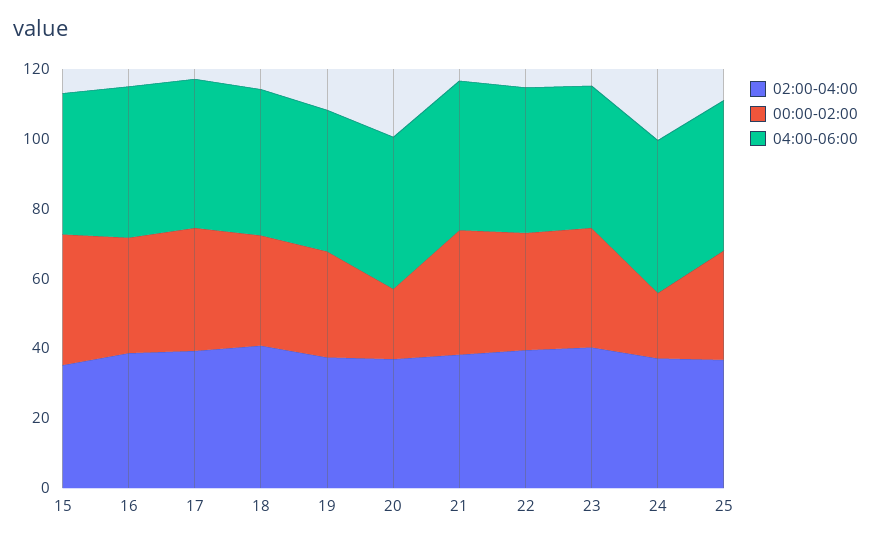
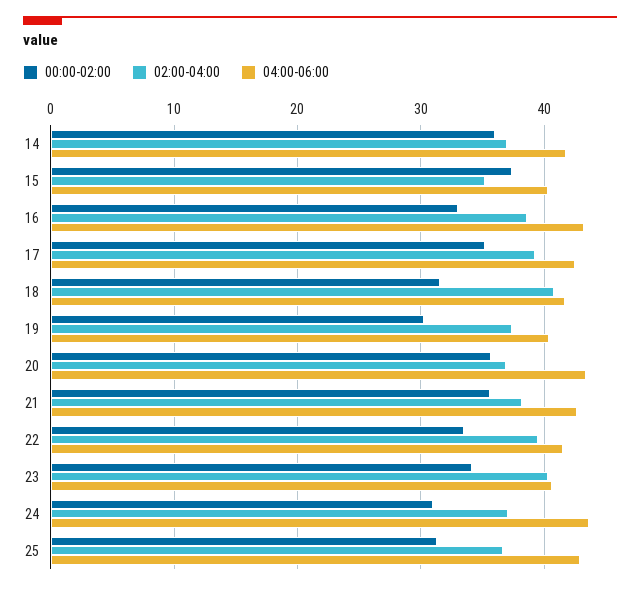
  {
    "02:00-04:00": {
      "15": 35,
      "16": 39,
      "17": 39,
      "18": 41,
      "19": 37,
      "20": 37,
      "21": 38,
      "22": 40,
      "23": 40,
      "24": 37,
-     "25": 37
+     "25": 37,
+     "14": 37
    },
    "00:00-02:00": {
      "15": 37,
      "16": 33,
      "17": 35,
      "18": 32,
      "19": 30,
-     "20": 20,
+     "20": 36,
      "21": 36,
      "22": 34,
      "23": 34,
-     "24": 20,
+     "24": 31,
-     "25": 31
+     "25": 31,
+     "14": 36
    },
    "04:00-06:00": {
      "15": 40,
      "16": 43,
      "17": 43,
      "18": 42,
      "19": 40,
      "20": 43,
      "21": 43,
      "22": 42,
      "23": 41,
      "24": 44,
-     "25": 43
+     "25": 43,
+     "14": 42
    }
  }

